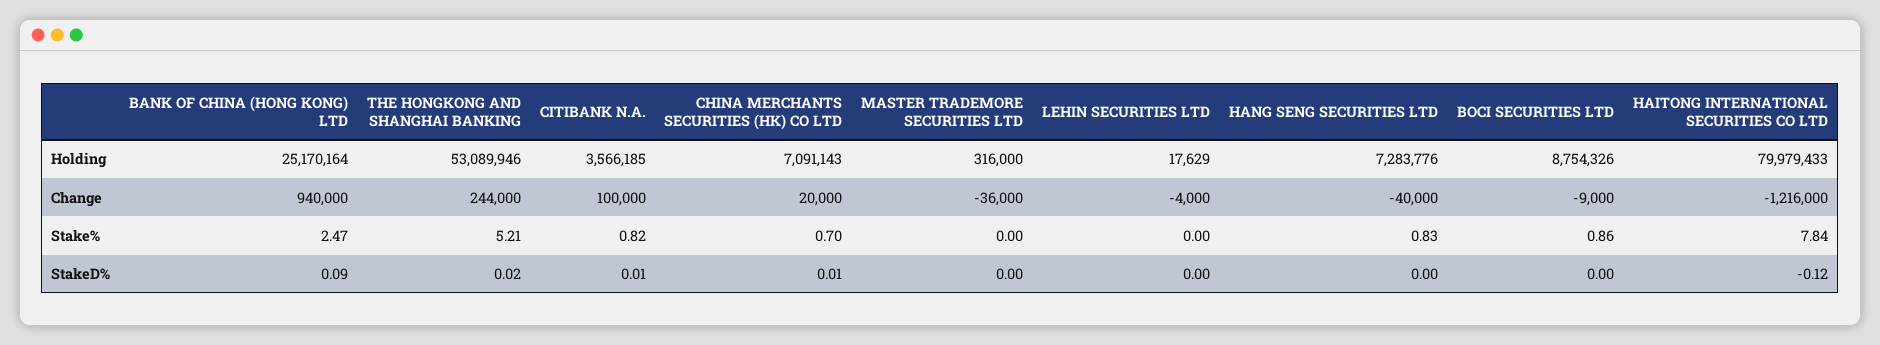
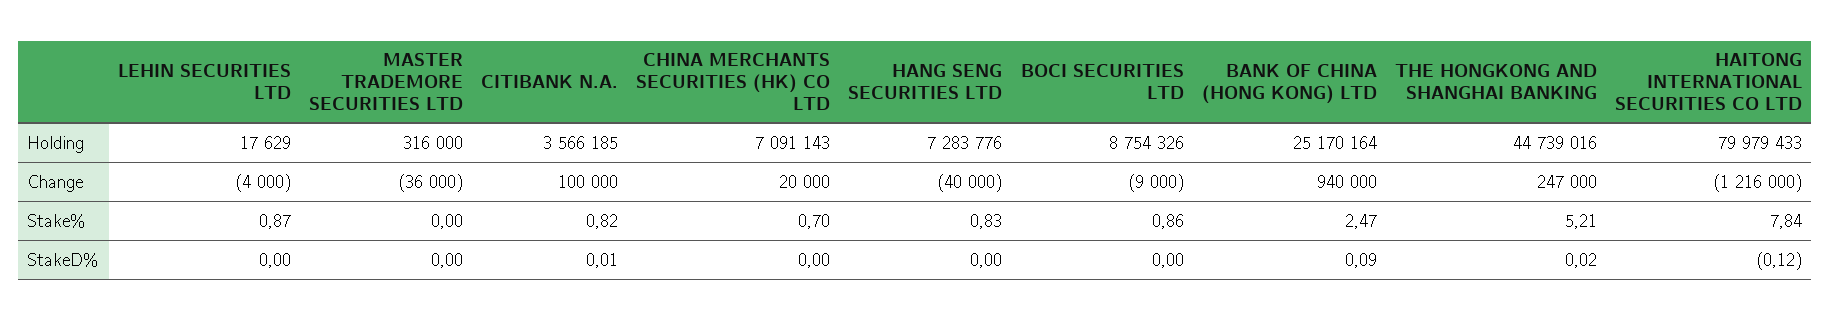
  {
    "BANK OF CHINA (HONG KONG) LTD": {
      "Holding": 25170164,
      "Change": 940000,
      "Stake%": 2.47,
      "StakeD%": 0.09
    },
    "THE HONGKONG AND SHANGHAI BANKING": {
-     "Holding": 53089946,
+     "Holding": 44739016,
-     "Change": 244000,
+     "Change": 247000,
      "Stake%": 5.21,
      "StakeD%": 0.02
    },
    "CITIBANK N.A.": {
      "Holding": 3566185,
      "Change": 100000,
      "Stake%": 0.82,
      "StakeD%": 0.01
    },
    "CHINA MERCHANTS SECURITIES (HK) CO LTD": {
      "Holding": 7091143,
      "Change": 20000,
      "Stake%": 0.7,
-     "StakeD%": 0.01
+     "StakeD%": 0
    },
    "MASTER TRADEMORE SECURITIES LTD": {
      "Holding": 316000,
      "Change": -36000,
      "Stake%": 0,
      "StakeD%": 0
    },
    "LEHIN SECURITIES LTD": {
      "Holding": 17629,
      "Change": -4000,
-     "Stake%": 0,
+     "Stake%": 0.87,
      "StakeD%": 0
    },
    "HANG SENG SECURITIES LTD": {
      "Holding": 7283776,
      "Change": -40000,
      "Stake%": 0.83,
      "StakeD%": 0
    },
    "BOCI SECURITIES LTD": {
      "Holding": 8754326,
      "Change": -9000,
      "Stake%": 0.86,
      "StakeD%": 0
    },
    "HAITONG INTERNATIONAL SECURITIES CO LTD": {
      "Holding": 79979433,
      "Change": -1216000,
      "Stake%": 7.84,
      "StakeD%": -0.12
    }
  }

